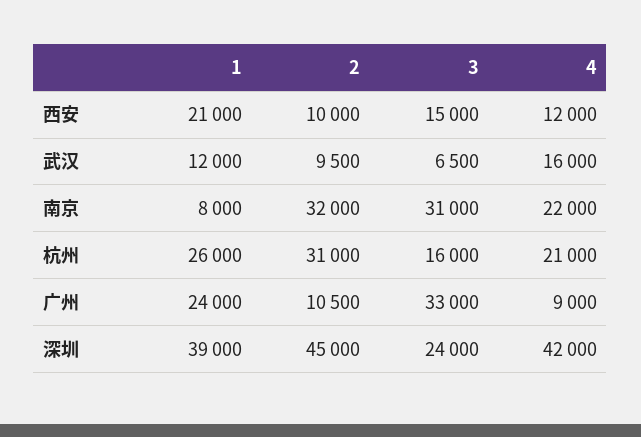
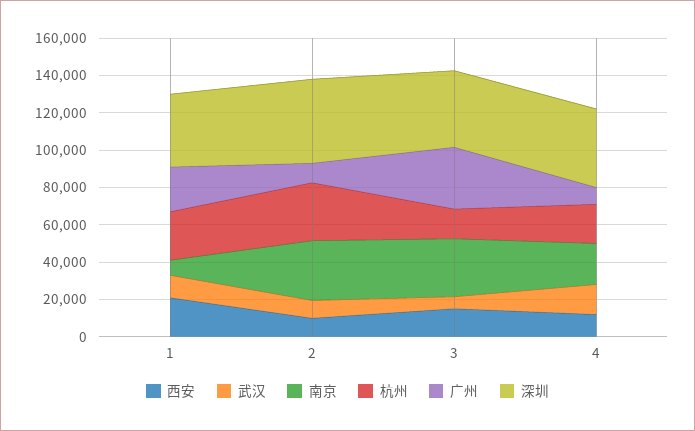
  {
    "西安": {
      "1": 21000,
      "2": 10000,
      "3": 15000,
      "4": 12000
    },
    "武汉": {
      "1": 12000,
      "2": 9500,
      "3": 6500,
      "4": 16000
    },
    "南京": {
      "1": 8000,
      "2": 32000,
      "3": 31000,
      "4": 22000
    },
    "杭州": {
      "1": 26000,
      "2": 31000,
      "3": 16000,
      "4": 21000
    },
    "广州": {
      "1": 24000,
      "2": 10500,
      "3": 33000,
      "4": 9000
    },
    "深圳": {
      "1": 39000,
      "2": 45000,
-     "3": 24000,
+     "3": 40000,
      "4": 42000
    }
  }

